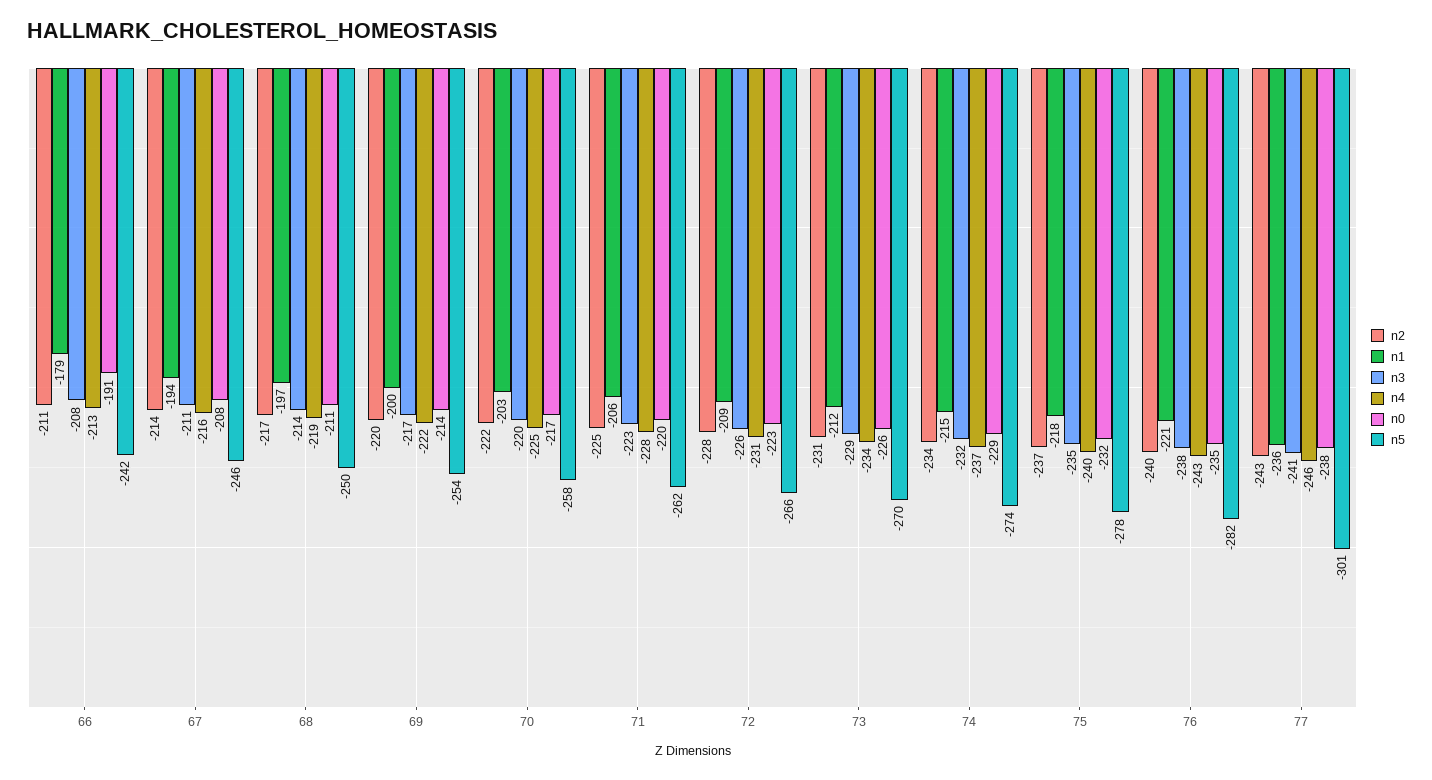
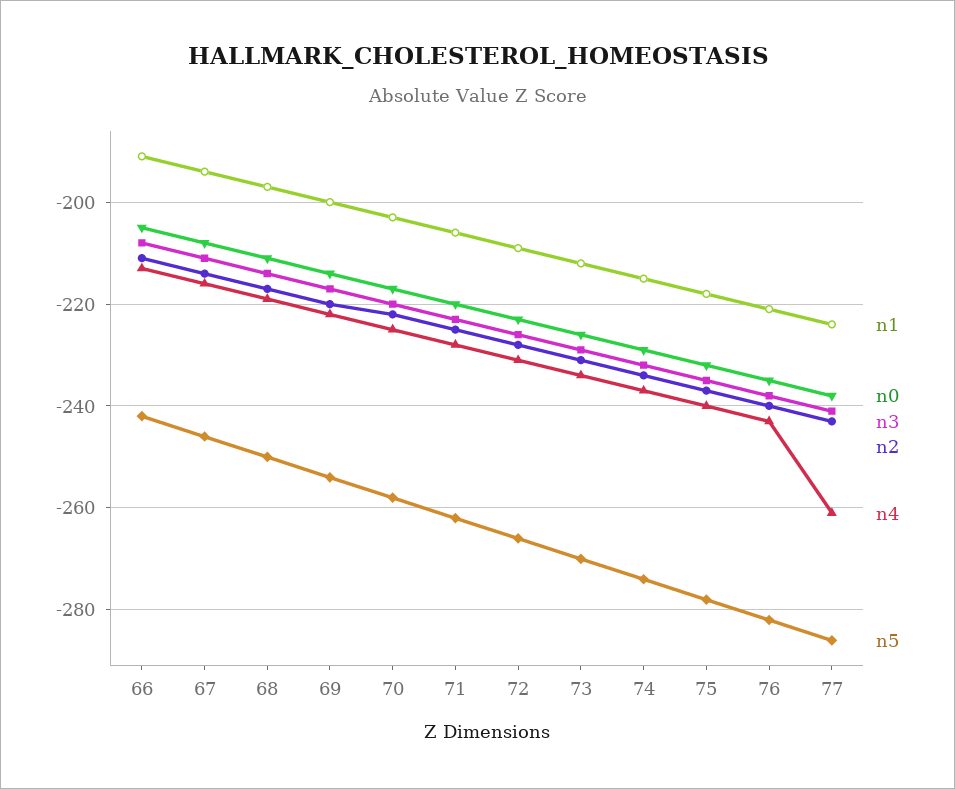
  {
    "n2": {
      "66": -211,
      "67": -214,
      "68": -217,
      "69": -220,
      "70": -222,
      "71": -225,
      "72": -228,
      "73": -231,
      "74": -234,
      "75": -237,
      "76": -240,
      "77": -243
    },
    "n1": {
-     "66": -179,
+     "66": -190,
      "67": -194,
      "68": -197,
      "69": -200,
      "70": -203,
      "71": -206,
      "72": -209,
      "73": -212,
      "74": -215,
      "75": -218,
      "76": -221,
-     "77": -236
+     "77": -225
    },
    "n3": {
      "66": -208,
      "67": -211,
      "68": -214,
      "69": -217,
      "70": -220,
      "71": -223,
      "72": -226,
      "73": -229,
      "74": -232,
      "75": -235,
      "76": -238,
      "77": -241
    },
    "n4": {
      "66": -213,
      "67": -216,
      "68": -219,
      "69": -222,
      "70": -225,
      "71": -228,
      "72": -231,
      "73": -234,
      "74": -237,
      "75": -240,
      "76": -243,
-     "77": -246
+     "77": -260
    },
    "n0": {
-     "66": -191,
+     "66": -205,
      "67": -208,
      "68": -211,
      "69": -214,
      "70": -217,
      "71": -220,
      "72": -223,
      "73": -226,
      "74": -229,
      "75": -232,
      "76": -235,
      "77": -238
    },
    "n5": {
      "66": -242,
      "67": -246,
      "68": -250,
      "69": -254,
      "70": -258,
      "71": -262,
      "72": -266,
      "73": -270,
      "74": -274,
      "75": -278,
      "76": -282,
-     "77": -301
+     "77": -285
    }
  }

